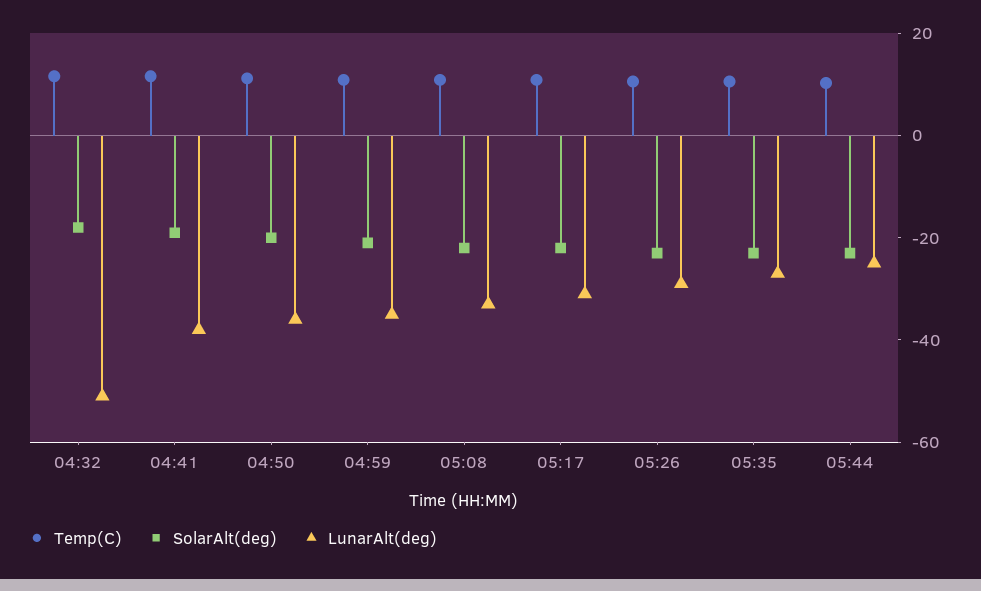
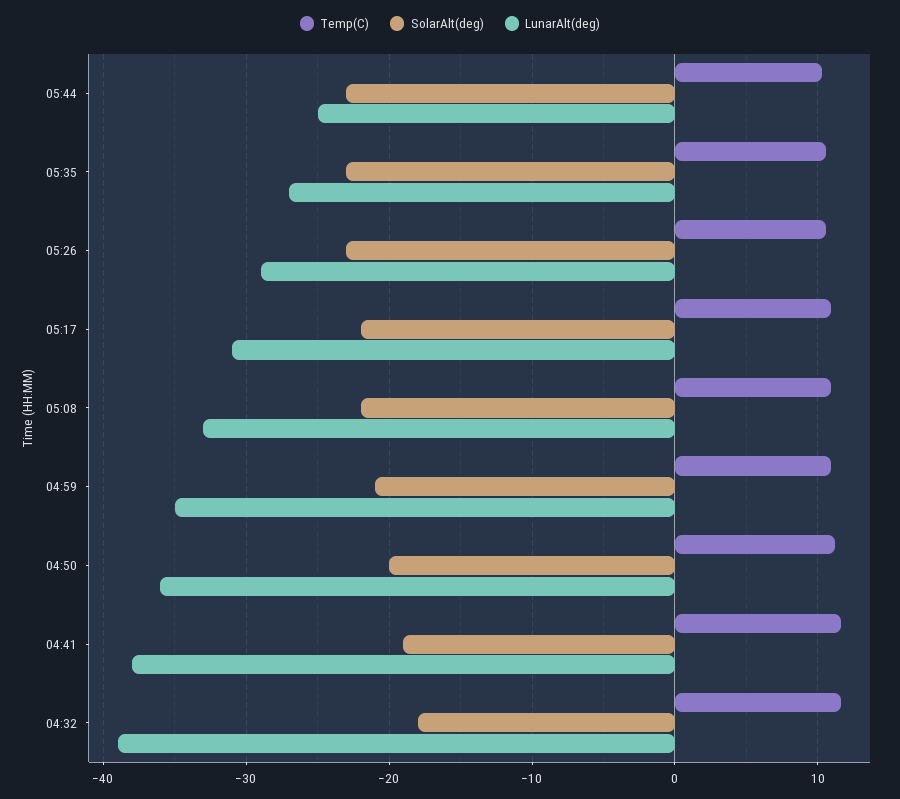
  {
    "Temp(C)": {
      "04:32": 12,
      "04:41": 12,
      "04:50": 11,
      "04:59": 11,
      "05:08": 11,
      "05:17": 11,
      "05:26": 11,
      "05:35": 11,
      "05:44": 10
    },
    "SolarAlt(deg)": {
      "04:32": -18,
      "04:41": -19,
      "04:50": -20,
      "04:59": -21,
      "05:08": -22,
      "05:17": -22,
      "05:26": -23,
      "05:35": -23,
      "05:44": -23
    },
    "LunarAlt(deg)": {
-     "04:32": -50,
+     "04:32": -39,
      "04:41": -38,
      "04:50": -36,
      "04:59": -35,
      "05:08": -33,
      "05:17": -31,
      "05:26": -29,
      "05:35": -27,
      "05:44": -25
    }
  }

